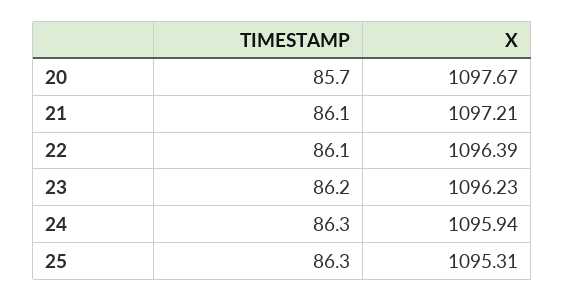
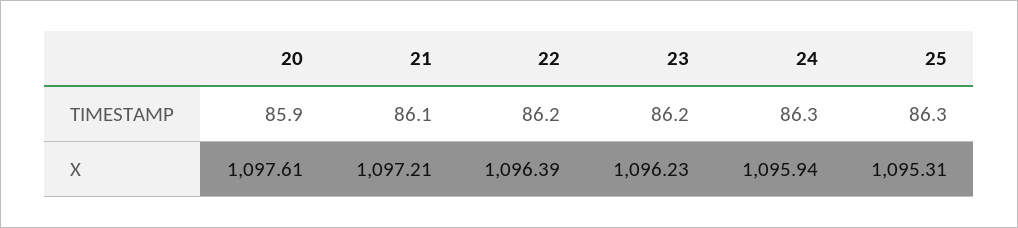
  {
    "TIMESTAMP": {
-     "20": 85.7,
+     "20": 85.9,
      "21": 86.1,
-     "22": 86.1,
+     "22": 86.2,
      "23": 86.2,
      "24": 86.3,
      "25": 86.3
    },
    "X": {
-     "20": 1097.67,
+     "20": 1097.61,
      "21": 1097.21,
      "22": 1096.39,
      "23": 1096.23,
      "24": 1095.94,
      "25": 1095.31
    }
  }

